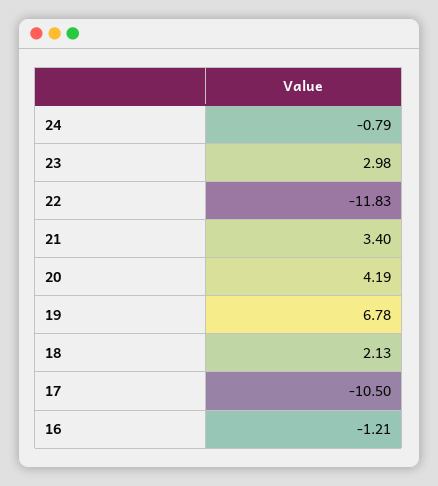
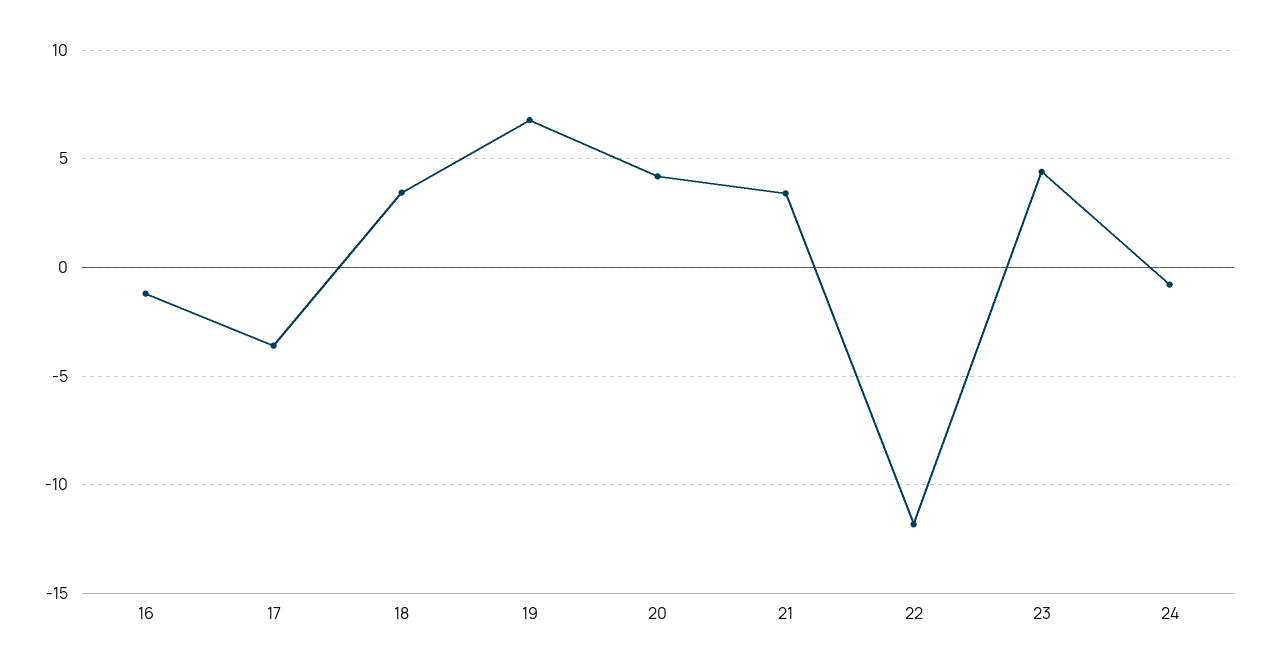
  {
    "24": -0.79,
-   "23": 2.98,
+   "23": 4.5,
    "22": -11.83,
    "21": 3.4,
    "20": 4.19,
    "19": 6.78,
-   "18": 2.13,
+   "18": 3.5,
-   "17": -10.5,
+   "17": -3.5,
    "16": -1.21
  }

